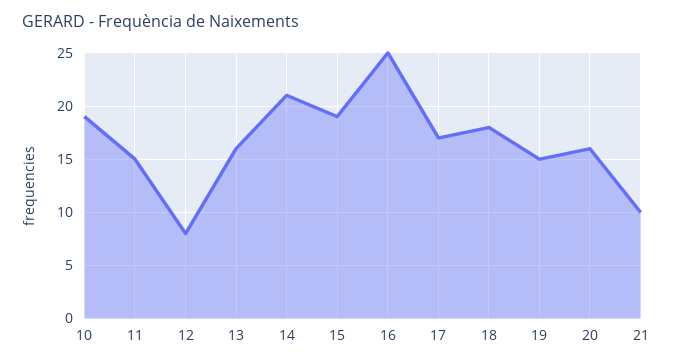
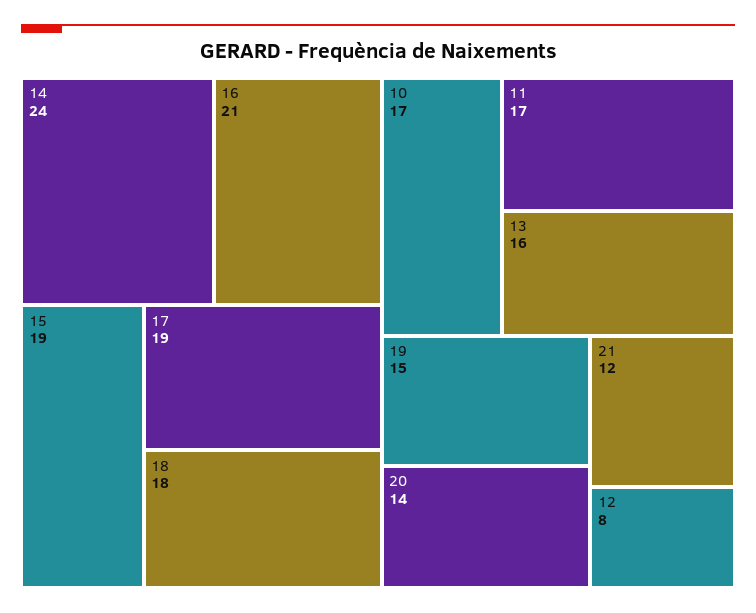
  {
-   "10": 19,
+   "10": 17,
-   "11": 15,
+   "11": 17,
    "12": 8,
    "13": 16,
-   "14": 21,
+   "14": 24,
    "15": 19,
-   "16": 25,
+   "16": 21,
-   "17": 17,
+   "17": 19,
    "18": 18,
    "19": 15,
-   "20": 16,
+   "20": 14,
-   "21": 10
+   "21": 12
  }

